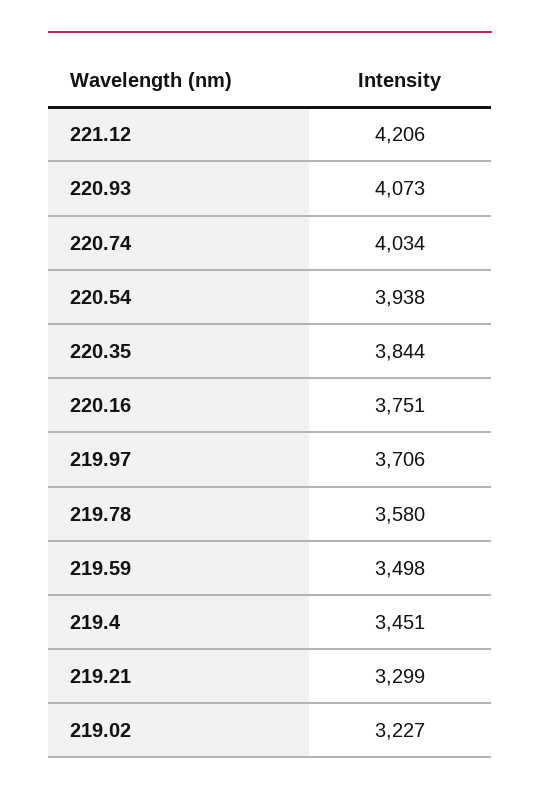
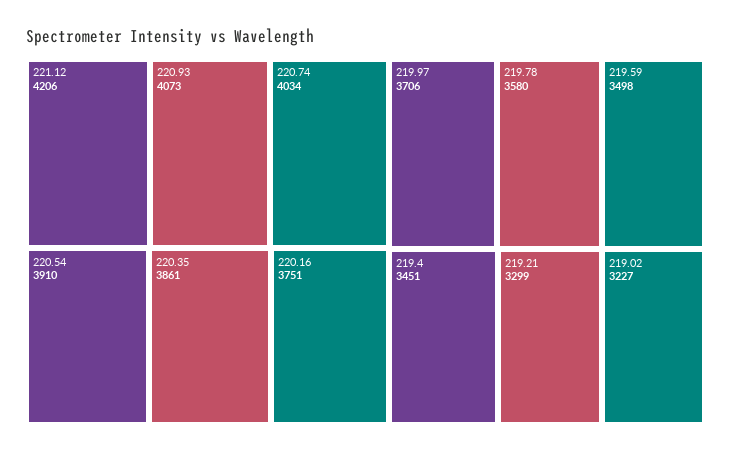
  {
    "221.12": 4206,
    "220.93": 4073,
    "220.74": 4034,
-   "220.54": 3938,
+   "220.54": 3910,
-   "220.35": 3844,
+   "220.35": 3861,
    "220.16": 3751,
    "219.97": 3706,
    "219.78": 3580,
    "219.59": 3498,
    "219.4": 3451,
    "219.21": 3299,
    "219.02": 3227
  }

